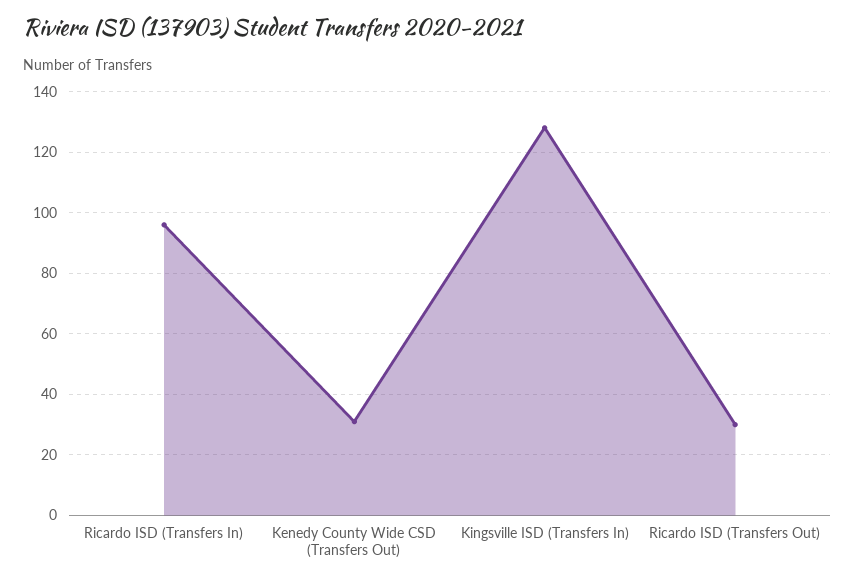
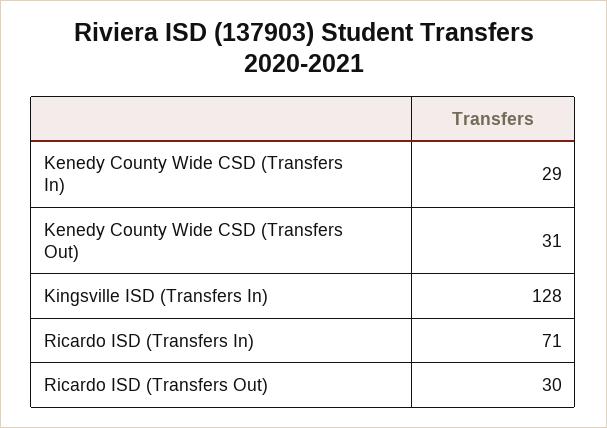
  {
-   "Ricardo ISD (Transfers In)": 95,
+   "Ricardo ISD (Transfers In)": 71,
    "Kenedy County Wide CSD (Transfers Out)": 31,
    "Kingsville ISD (Transfers In)": 128,
-   "Ricardo ISD (Transfers Out)": 30
+   "Ricardo ISD (Transfers Out)": 30,
+   "Kenedy County Wide CSD (Transfers In)": 29
  }

